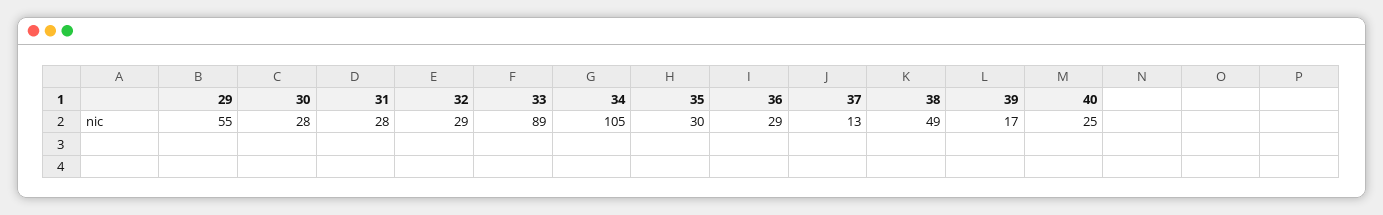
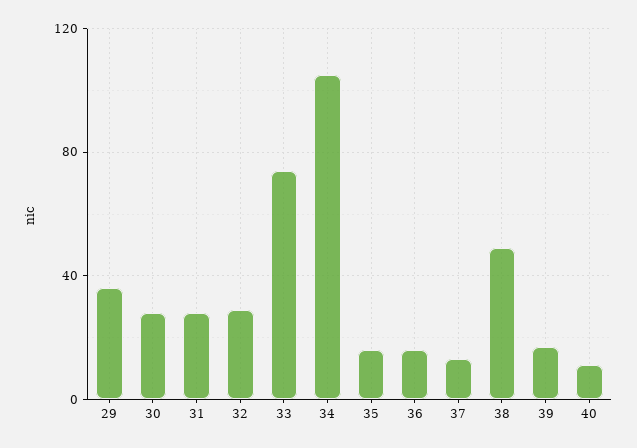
  {
-   "29": 55,
+   "29": 35,
    "30": 28,
    "31": 28,
    "32": 29,
-   "33": 89,
+   "33": 75,
    "34": 105,
-   "35": 30,
+   "35": 15,
-   "36": 29,
+   "36": 15,
    "37": 13,
    "38": 49,
    "39": 17,
-   "40": 25
+   "40": 10
  }

